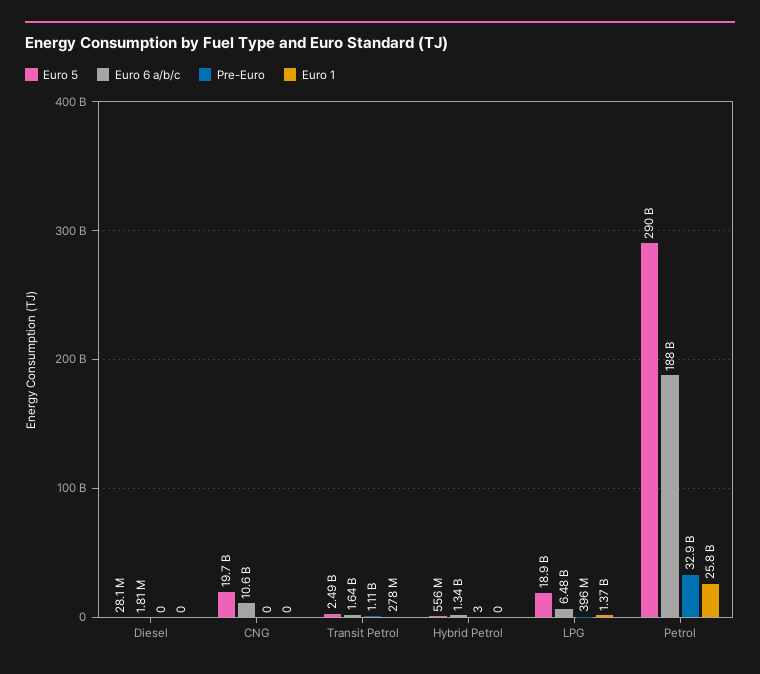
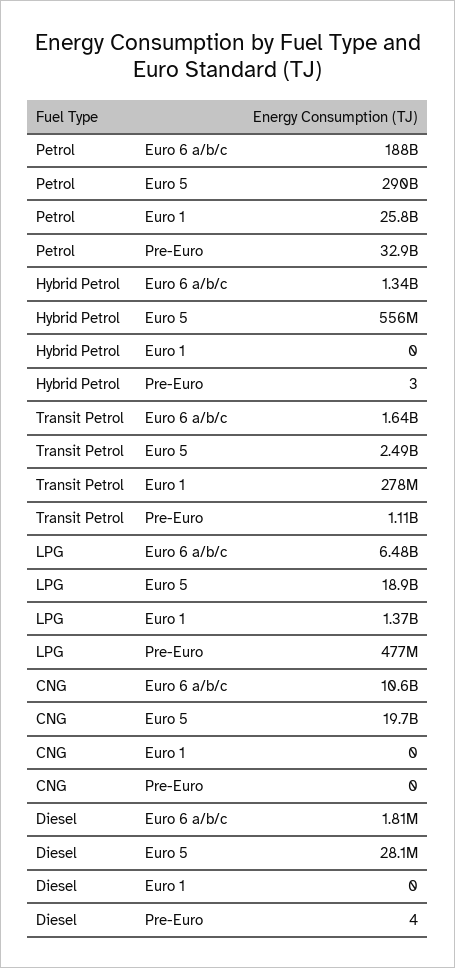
  {
    "Euro 5": {
      "Diesel": 28100000,
      "CNG": 19700000000,
      "Transit Petrol": 2490000000,
      "Hybrid Petrol": 556000000,
      "LPG": 18900000000,
      "Petrol": 290000000000
    },
    "Euro 6 a/b/c": {
      "Diesel": 1810000,
      "CNG": 10600000000,
      "Transit Petrol": 1640000000,
      "Hybrid Petrol": 1340000000,
      "LPG": 6480000000,
      "Petrol": 188000000000
    },
    "Pre-Euro": {
-     "Diesel": 0,
+     "Diesel": 4,
      "CNG": 0,
      "Transit Petrol": 1110000000,
      "Hybrid Petrol": 3,
-     "LPG": 396000000,
+     "LPG": 477000000,
      "Petrol": 32900000000
    },
    "Euro 1": {
      "Diesel": 0,
      "CNG": 0,
      "Transit Petrol": 278000000,
      "Hybrid Petrol": 0,
      "LPG": 1370000000,
      "Petrol": 25800000000
    }
  }

